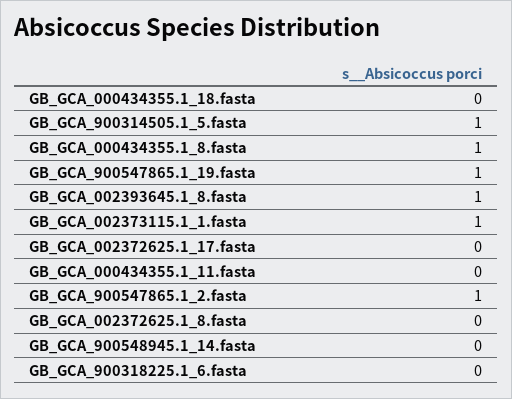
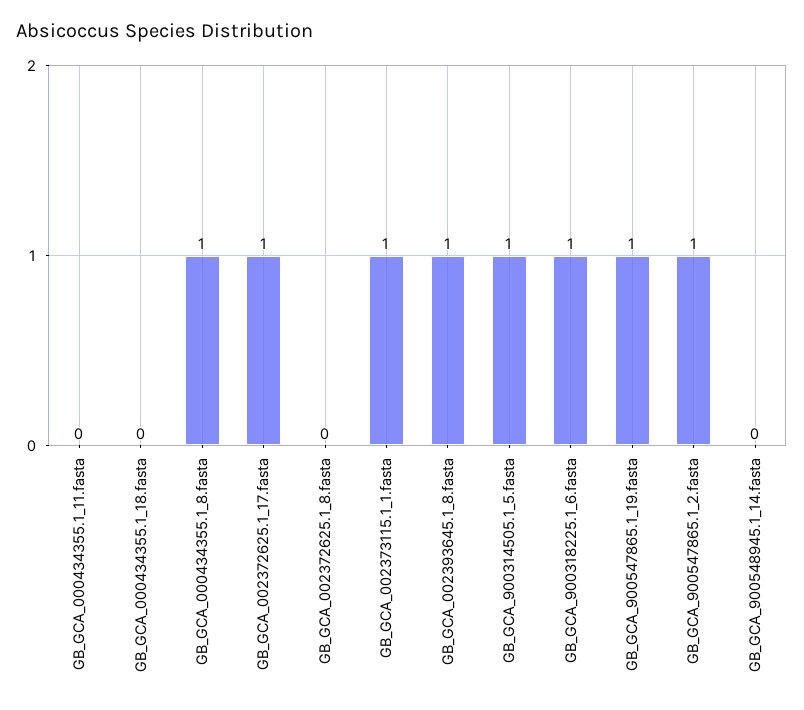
  {
    "GB_GCA_000434355.1_18.fasta": 0,
    "GB_GCA_900314505.1_5.fasta": 1,
    "GB_GCA_000434355.1_8.fasta": 1,
    "GB_GCA_900547865.1_19.fasta": 1,
    "GB_GCA_002393645.1_8.fasta": 1,
    "GB_GCA_002373115.1_1.fasta": 1,
-   "GB_GCA_002372625.1_17.fasta": 0,
+   "GB_GCA_002372625.1_17.fasta": 1,
    "GB_GCA_000434355.1_11.fasta": 0,
    "GB_GCA_900547865.1_2.fasta": 1,
    "GB_GCA_002372625.1_8.fasta": 0,
    "GB_GCA_900548945.1_14.fasta": 0,
-   "GB_GCA_900318225.1_6.fasta": 0
+   "GB_GCA_900318225.1_6.fasta": 1
  }

